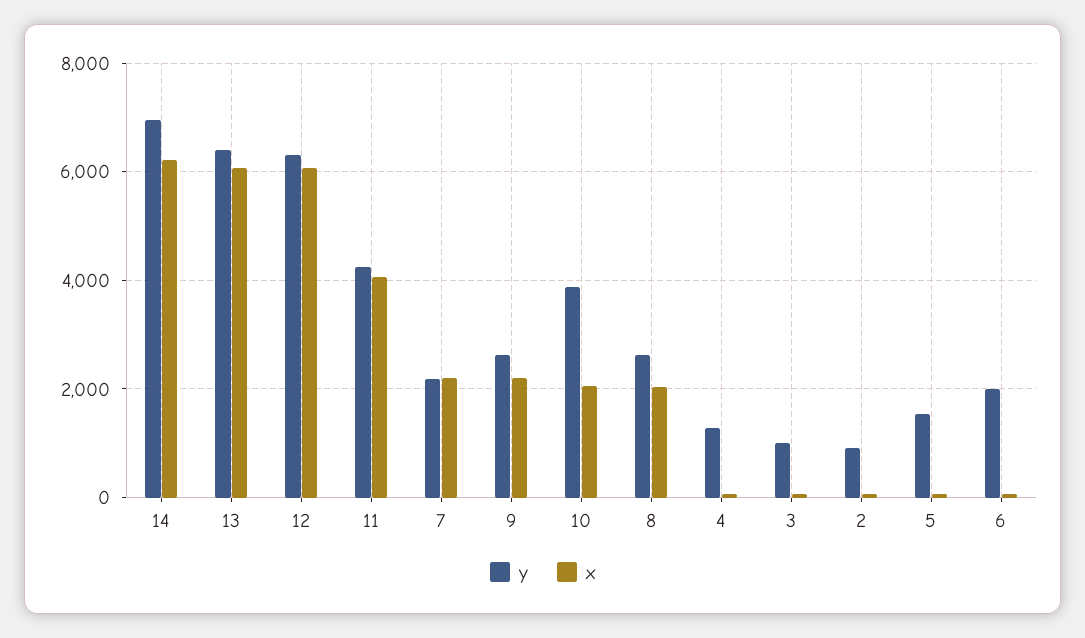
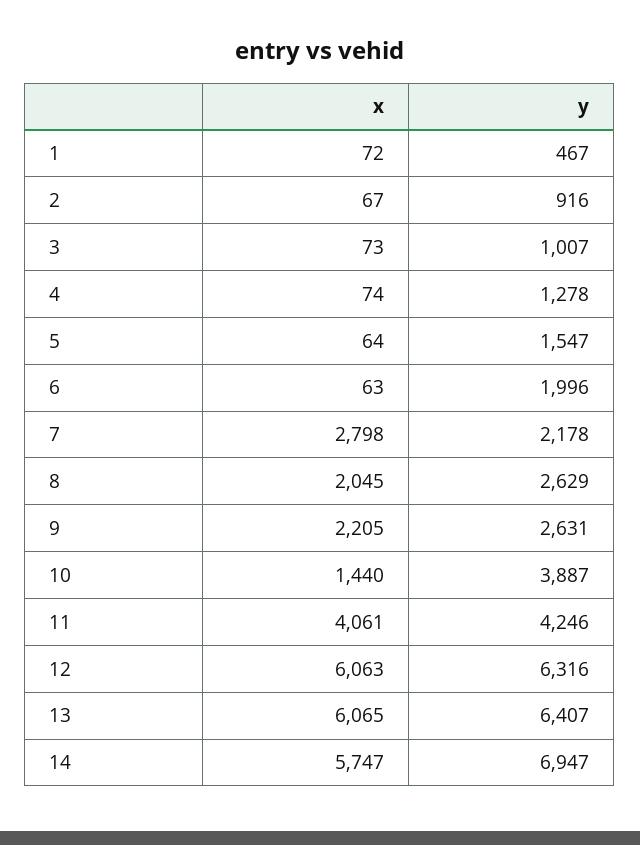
  {
    "y": {
      "14": 6947,
      "13": 6407,
      "12": 6316,
      "11": 4246,
      "7": 2178,
      "9": 2631,
      "10": 3887,
      "8": 2629,
      "4": 1278,
      "3": 1007,
      "2": 916,
      "5": 1547,
-     "6": 1996
+     "6": 1996,
+     "1": 467
    },
    "x": {
-     "14": 6200,
+     "14": 5747,
      "13": 6065,
      "12": 6063,
      "11": 4061,
-     "7": 2200,
+     "7": 2798,
      "9": 2205,
-     "10": 2000,
+     "10": 1440,
      "8": 2045,
      "4": 74,
      "3": 73,
      "2": 67,
      "5": 64,
-     "6": 63
+     "6": 63,
+     "1": 72
    }
  }

